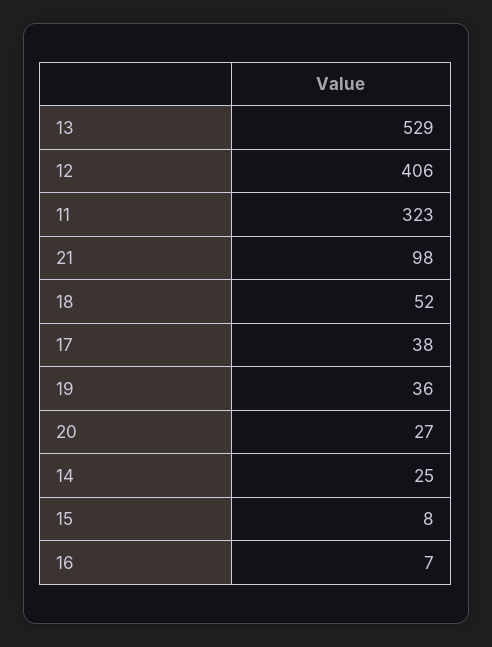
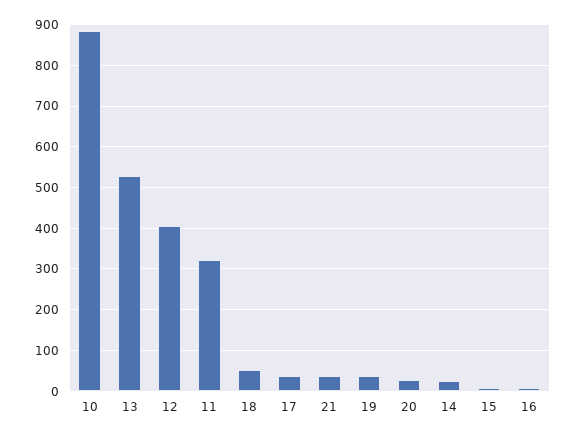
  {
    "13": 529,
    "12": 406,
    "11": 323,
-   "21": 98,
+   "21": 40,
    "18": 52,
    "17": 38,
    "19": 36,
    "20": 27,
    "14": 25,
    "15": 8,
-   "16": 7
+   "16": 7,
+   "10": 880
  }

